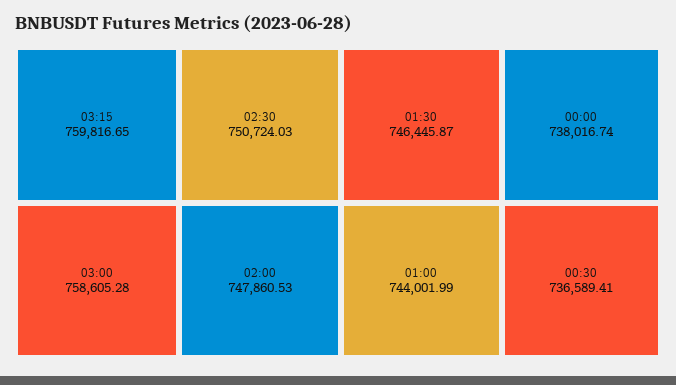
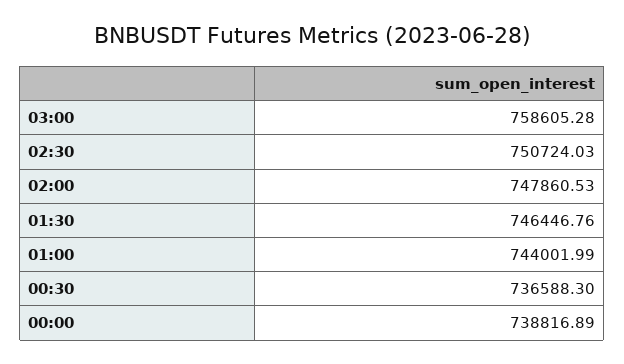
  {
-   "03:15": 759816.65,
    "03:00": 758605.28,
    "02:30": 750724.03,
    "02:00": 747860.53,
-   "01:30": 746445.87,
+   "01:30": 746446.76,
    "01:00": 744001.99,
-   "00:00": 738016.74,
+   "00:00": 738816.89,
-   "00:30": 736589.41
+   "00:30": 736588.3
  }

